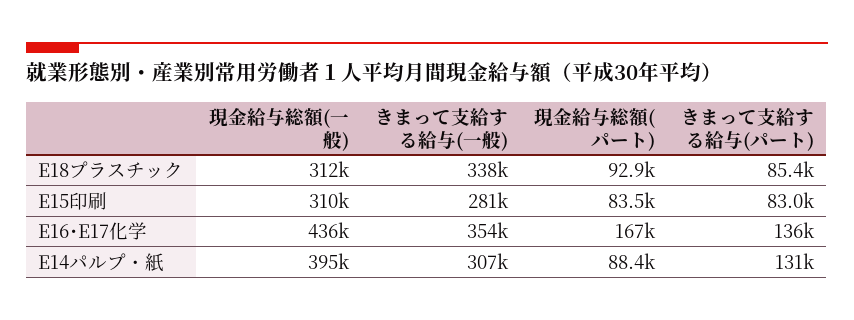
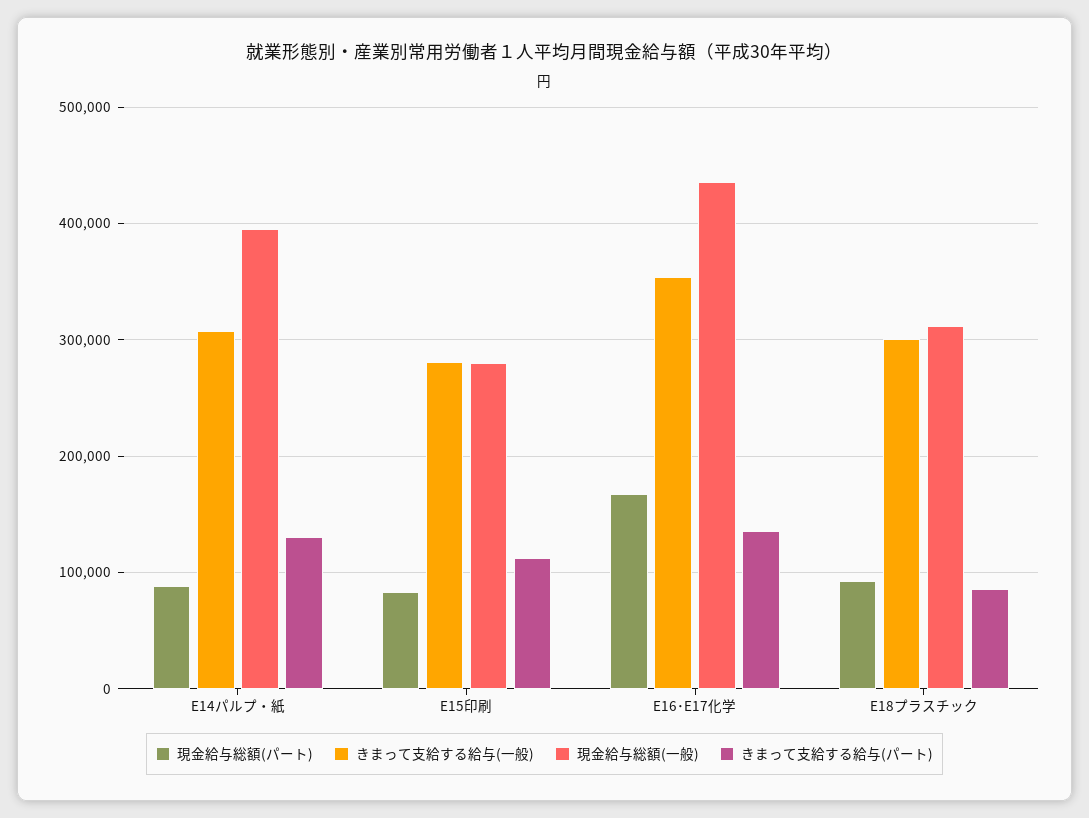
  {
    "現金給与総額(一般)": {
      "E18プラスチック": 312000,
-     "E15印刷": 310000,
+     "E15印刷": 280000,
      "E16･E17化学": 436000,
      "E14パルプ・紙": 395000
    },
    "きまって支給する給与(一般)": {
-     "E18プラスチック": 338000,
+     "E18プラスチック": 300000,
      "E15印刷": 281000,
      "E16･E17化学": 354000,
      "E14パルプ・紙": 307000
    },
    "現金給与総額(パート)": {
      "E18プラスチック": 92900,
      "E15印刷": 83500,
      "E16･E17化学": 167000,
      "E14パルプ・紙": 88400
    },
    "きまって支給する給与(パート)": {
      "E18プラスチック": 85400,
-     "E15印刷": 83000,
+     "E15印刷": 110000,
      "E16･E17化学": 136000,
      "E14パルプ・紙": 131000
    }
  }

